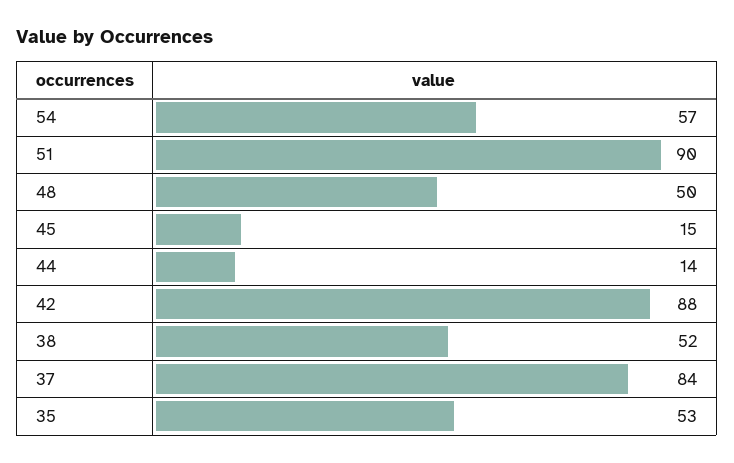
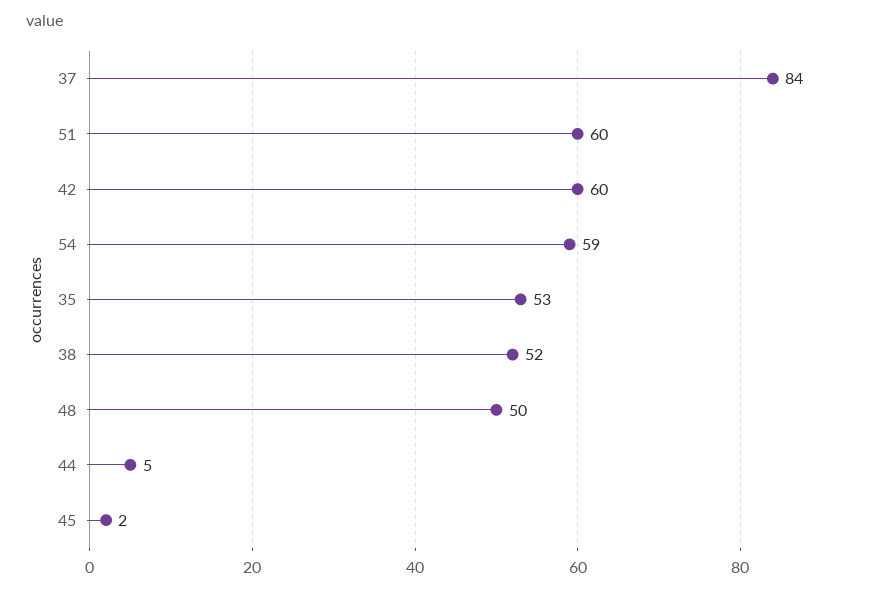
  {
-   "54": 57,
+   "54": 59,
-   "51": 90,
+   "51": 60,
    "48": 50,
-   "45": 15,
+   "45": 2,
-   "44": 14,
+   "44": 5,
-   "42": 88,
+   "42": 60,
    "38": 52,
    "37": 84,
    "35": 53
  }

